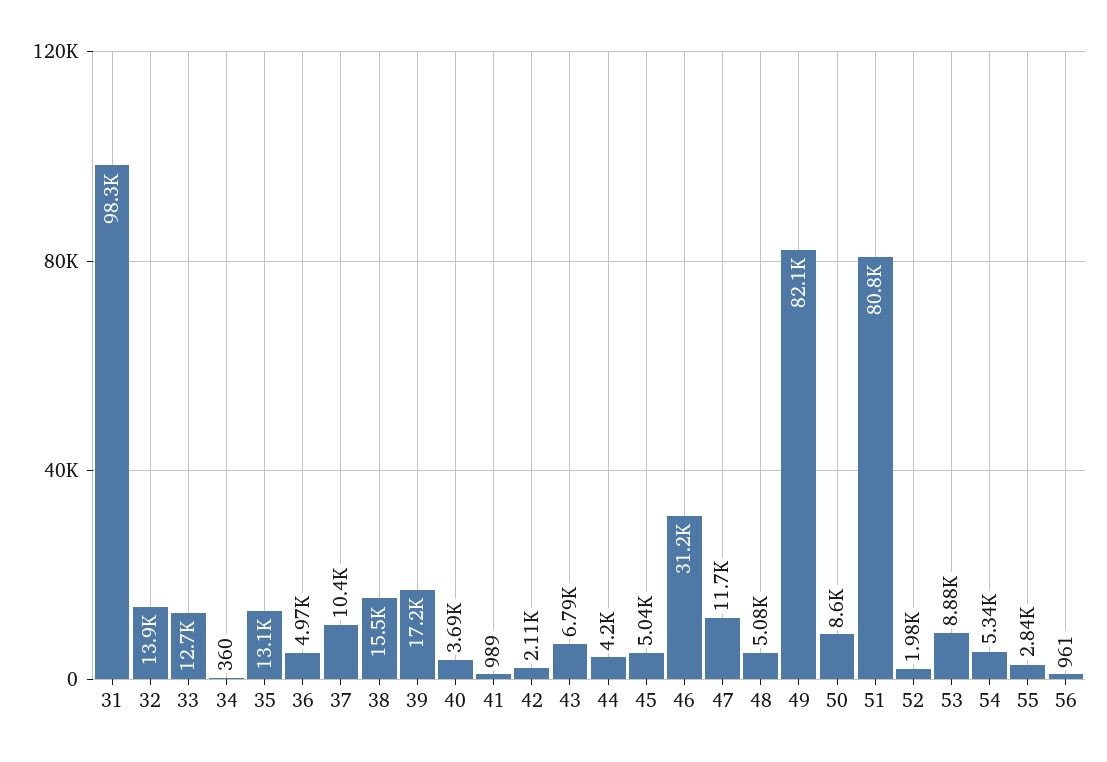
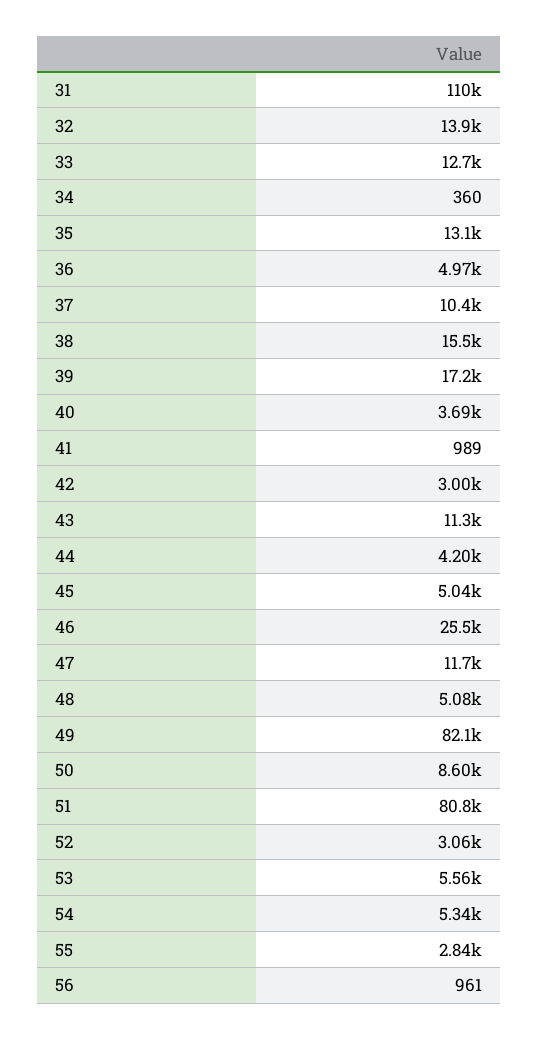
  {
-   "31": 98300,
+   "31": 110000,
    "32": 13900,
    "33": 12700,
    "34": 360,
    "35": 13100,
    "36": 4970,
    "37": 10400,
    "38": 15500,
    "39": 17200,
    "40": 3690,
    "41": 989,
-   "42": 2110,
+   "42": 3000,
-   "43": 6790,
+   "43": 11300,
    "44": 4200,
    "45": 5040,
-   "46": 31200,
+   "46": 25500,
    "47": 11700,
    "48": 5080,
    "49": 82100,
    "50": 8600,
    "51": 80800,
-   "52": 1980,
+   "52": 3060,
-   "53": 8880,
+   "53": 5560,
    "54": 5340,
    "55": 2840,
    "56": 961
  }

